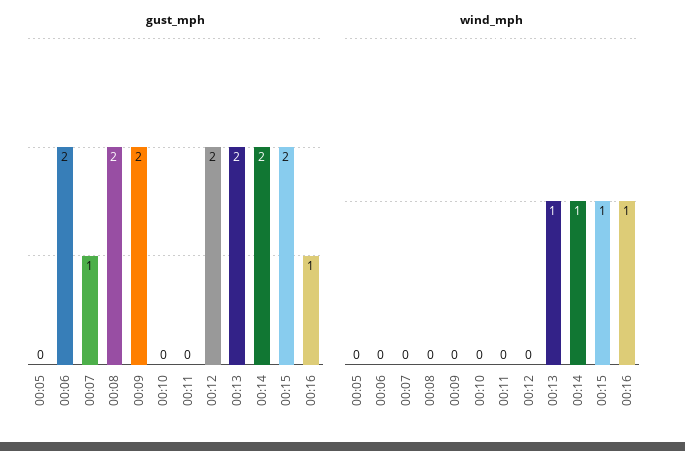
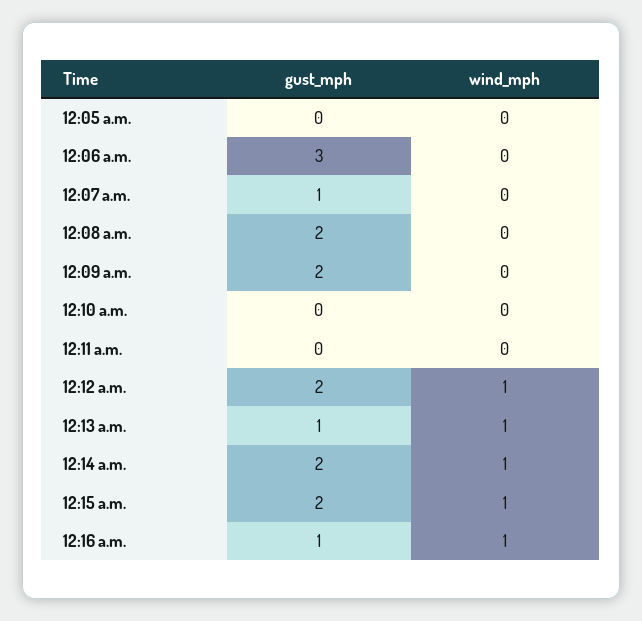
  {
    "gust_mph": {
      "00:05": 0,
-     "00:06": 2,
+     "00:06": 3,
      "00:07": 1,
      "00:08": 2,
      "00:09": 2,
      "00:10": 0,
      "00:11": 0,
      "00:12": 2,
-     "00:13": 2,
+     "00:13": 1,
      "00:14": 2,
      "00:15": 2,
      "00:16": 1
    },
    "wind_mph": {
      "00:05": 0,
      "00:06": 0,
      "00:07": 0,
      "00:08": 0,
      "00:09": 0,
      "00:10": 0,
      "00:11": 0,
-     "00:12": 0,
+     "00:12": 1,
      "00:13": 1,
      "00:14": 1,
      "00:15": 1,
      "00:16": 1
    }
  }

